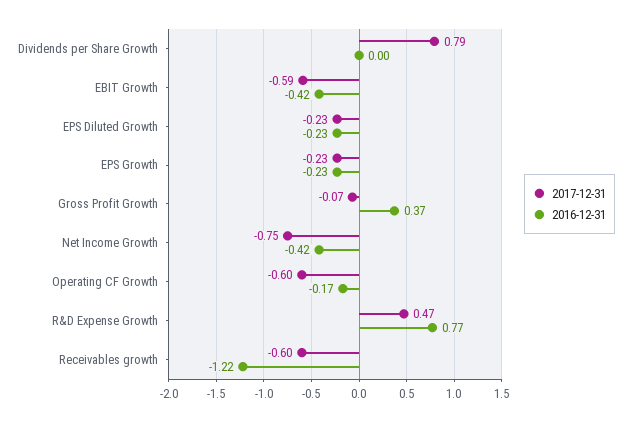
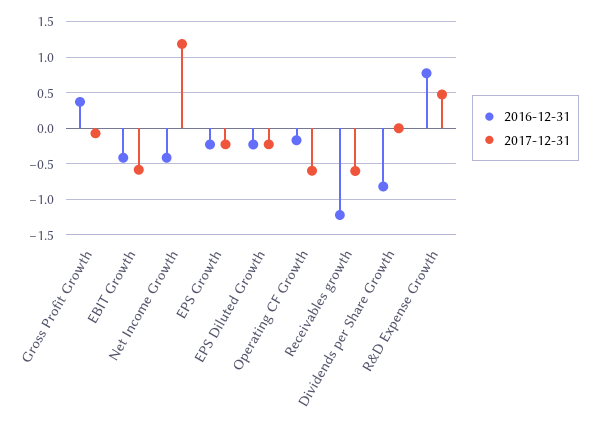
  {
    "2017-12-31": {
-     "Dividends per Share Growth": 0.79,
+     "Dividends per Share Growth": 0,
      "EBIT Growth": -0.59,
      "EPS Diluted Growth": -0.23,
      "EPS Growth": -0.23,
      "Gross Profit Growth": -0.07,
-     "Net Income Growth": -0.75,
+     "Net Income Growth": 1.2,
      "Operating CF Growth": -0.6,
      "R&D Expense Growth": 0.47,
      "Receivables growth": -0.6
    },
    "2016-12-31": {
-     "Dividends per Share Growth": 0,
+     "Dividends per Share Growth": -0.8,
      "EBIT Growth": -0.42,
      "EPS Diluted Growth": -0.23,
      "EPS Growth": -0.23,
      "Gross Profit Growth": 0.37,
      "Net Income Growth": -0.42,
      "Operating CF Growth": -0.17,
      "R&D Expense Growth": 0.77,
      "Receivables growth": -1.22
    }
  }

